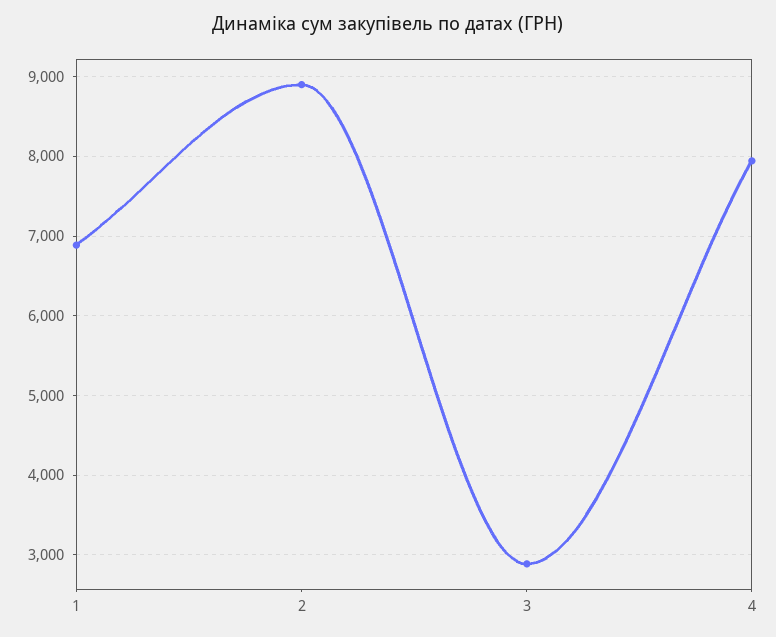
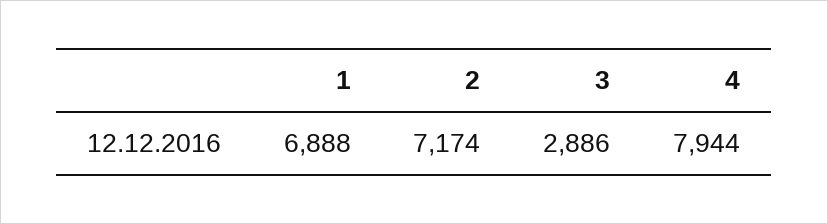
  {
    "1": 6888,
-   "2": 8900,
+   "2": 7174,
    "3": 2886,
    "4": 7944
  }

